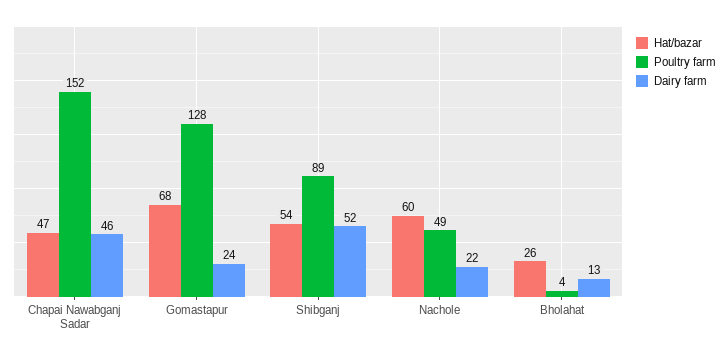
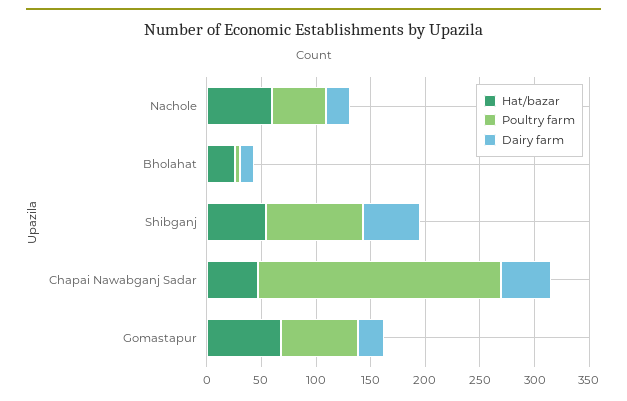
  {
    "Hat/bazar": {
      "Chapai Nawabganj Sadar": 47,
      "Gomastapur": 68,
      "Shibganj": 54,
      "Nachole": 60,
      "Bholahat": 26
    },
    "Poultry farm": {
-     "Chapai Nawabganj Sadar": 152,
+     "Chapai Nawabganj Sadar": 220,
-     "Gomastapur": 128,
+     "Gomastapur": 70,
      "Shibganj": 89,
      "Nachole": 49,
      "Bholahat": 4
    },
    "Dairy farm": {
      "Chapai Nawabganj Sadar": 46,
      "Gomastapur": 24,
      "Shibganj": 52,
      "Nachole": 22,
      "Bholahat": 13
    }
  }

